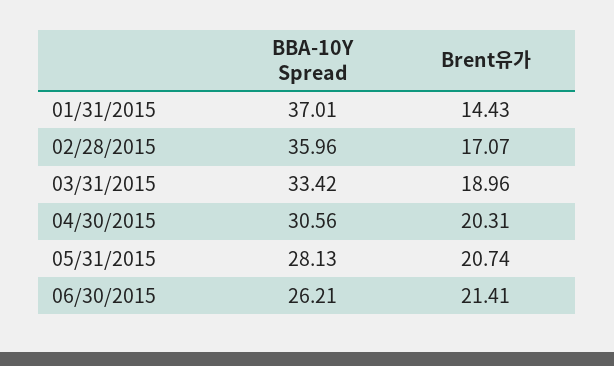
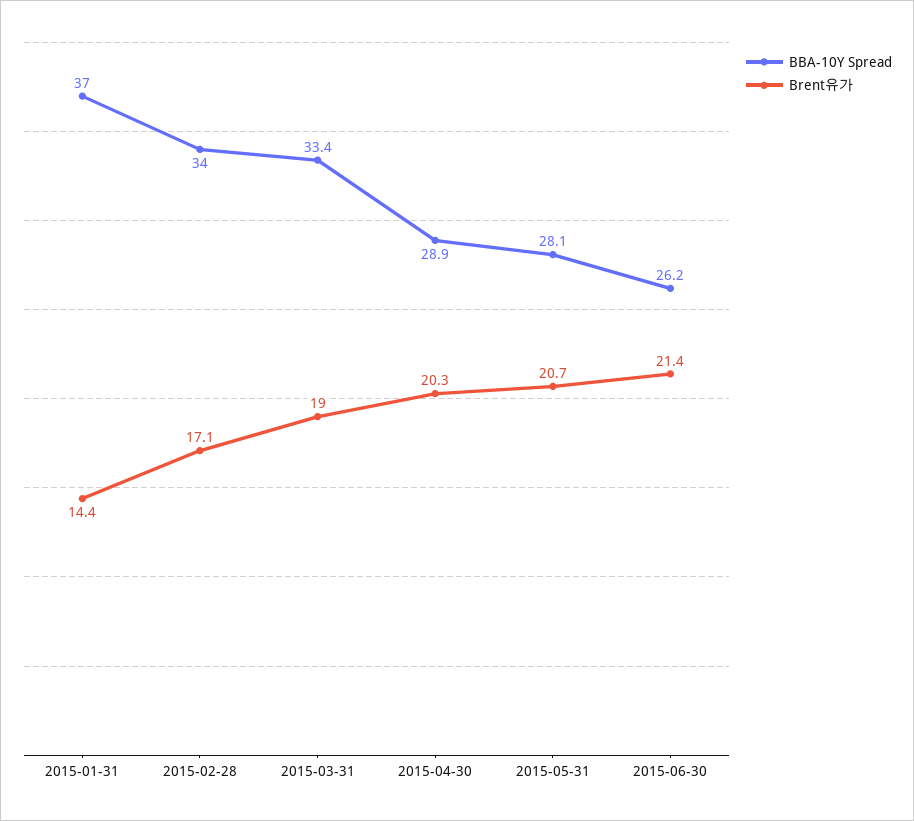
  {
    "BBA-10Y Spread": {
      "01/31/2015": 37.01,
-     "02/28/2015": 35.96,
+     "02/28/2015": 34,
      "03/31/2015": 33.42,
-     "04/30/2015": 30.56,
+     "04/30/2015": 28.9,
      "05/31/2015": 28.13,
      "06/30/2015": 26.21
    },
    "Brent유가": {
      "01/31/2015": 14.43,
      "02/28/2015": 17.07,
      "03/31/2015": 18.96,
      "04/30/2015": 20.31,
      "05/31/2015": 20.74,
      "06/30/2015": 21.41
    }
  }

